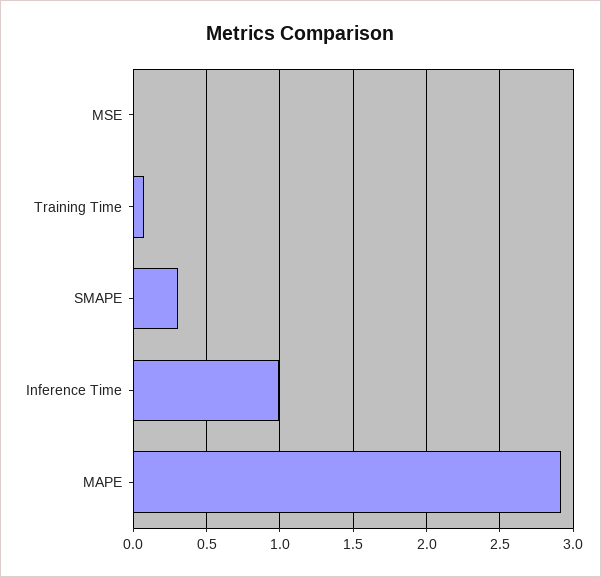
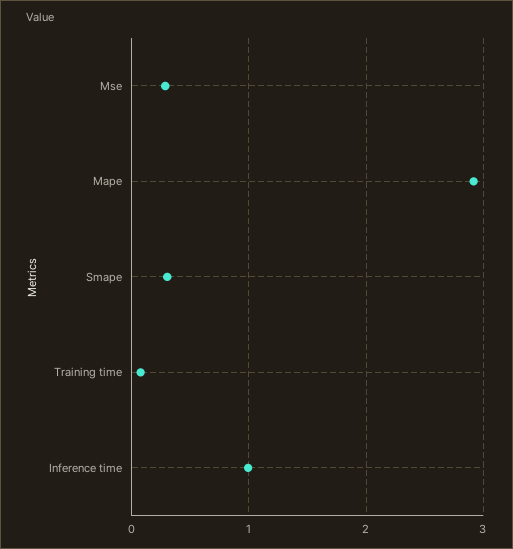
  {
-   "MSE": 0,
+   "MSE": 0.3,
    "Training Time": 0.1,
    "SMAPE": 0.3,
    "Inference Time": 1,
    "MAPE": 2.9
  }

